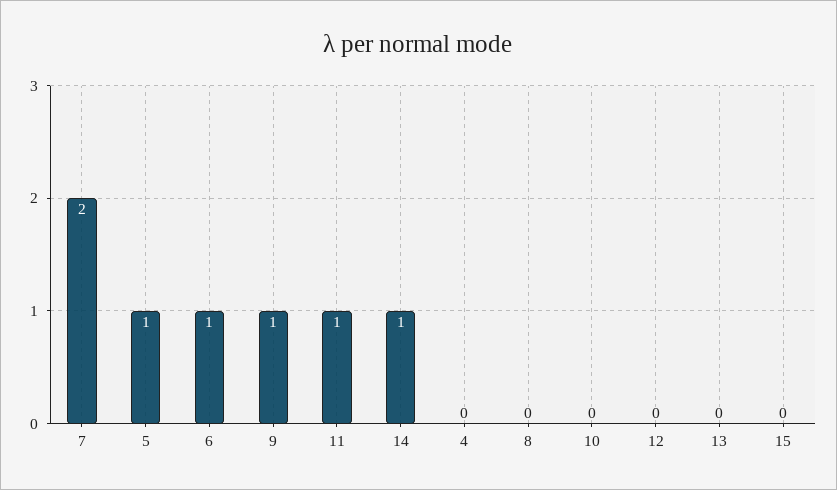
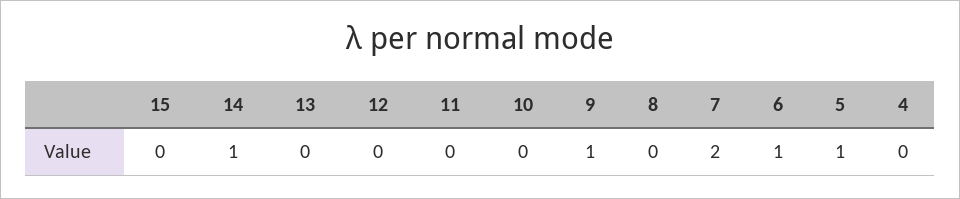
  {
    "7": 2,
    "5": 1,
    "6": 1,
    "9": 1,
-   "11": 1,
+   "11": 0,
    "14": 1,
    "4": 0,
    "8": 0,
    "10": 0,
    "12": 0,
    "13": 0,
    "15": 0
  }

